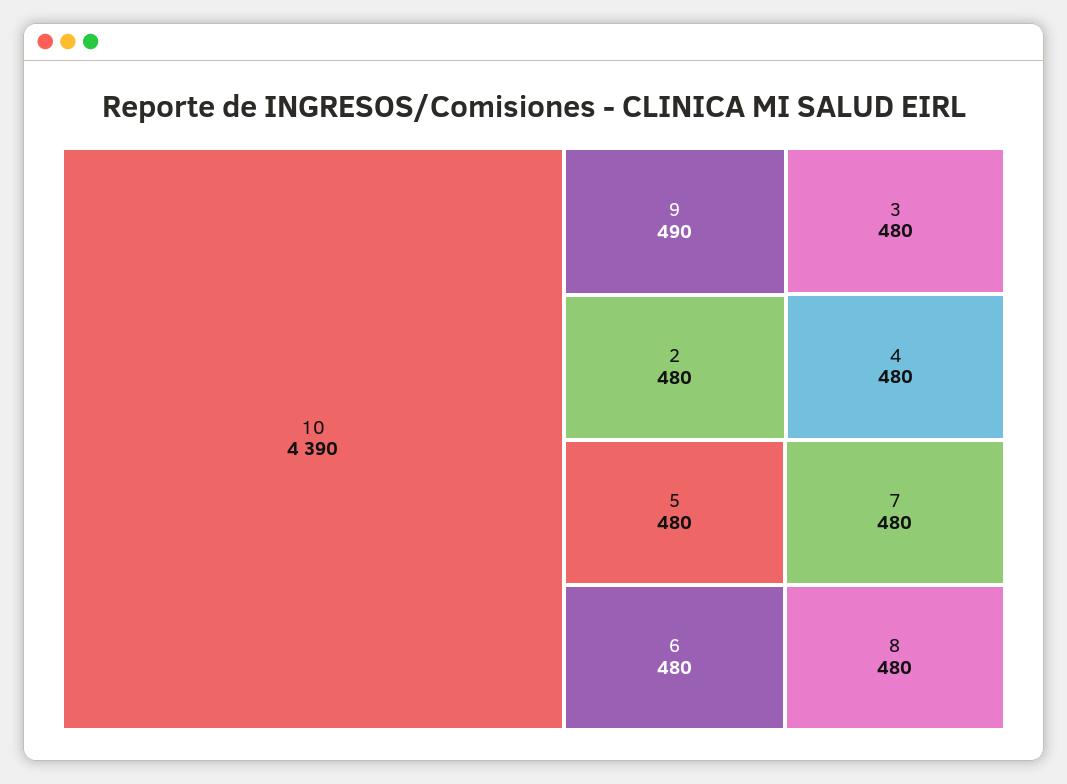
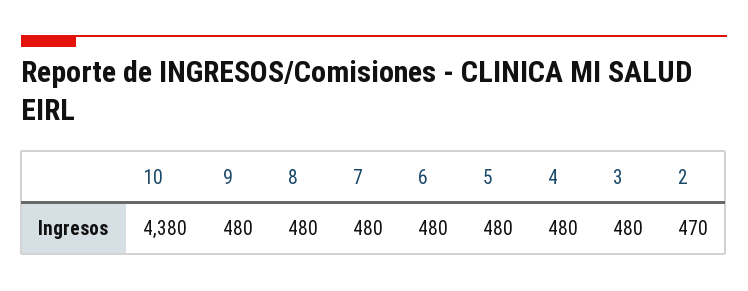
  {
-   "10": 4390,
+   "10": 4380,
-   "9": 490,
+   "9": 480,
-   "2": 480,
+   "2": 470,
    "3": 480,
    "4": 480,
    "5": 480,
    "6": 480,
    "7": 480,
    "8": 480
  }

